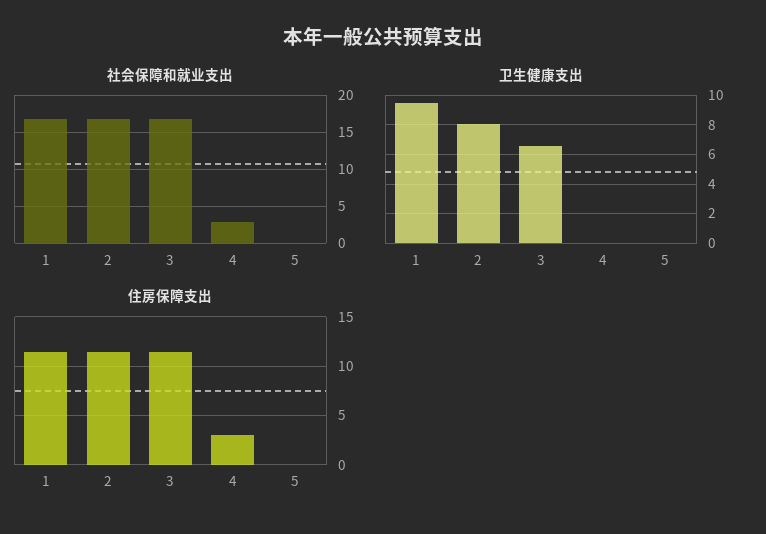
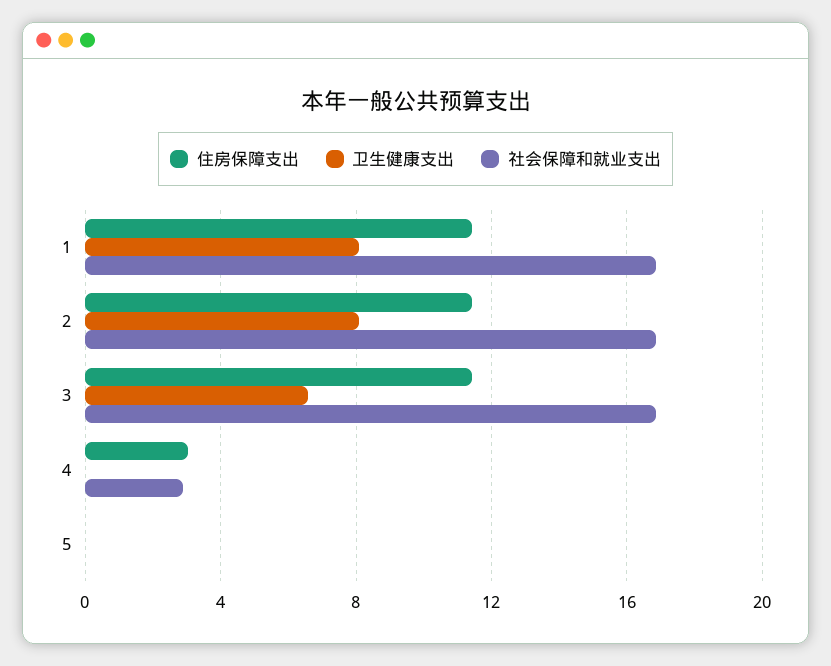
  {
    "社会保障和就业支出": {
      "1": 17,
      "2": 17,
      "3": 17,
      "4": 3,
      "5": 0
    },
    "卫生健康支出": {
-     "1": 9.5,
+     "1": 8,
      "2": 8,
      "3": 6.5,
      "4": 0,
      "5": 0
    },
    "住房保障支出": {
      "1": 11.5,
      "2": 11.5,
      "3": 11.5,
      "4": 3,
      "5": 0
    }
  }

